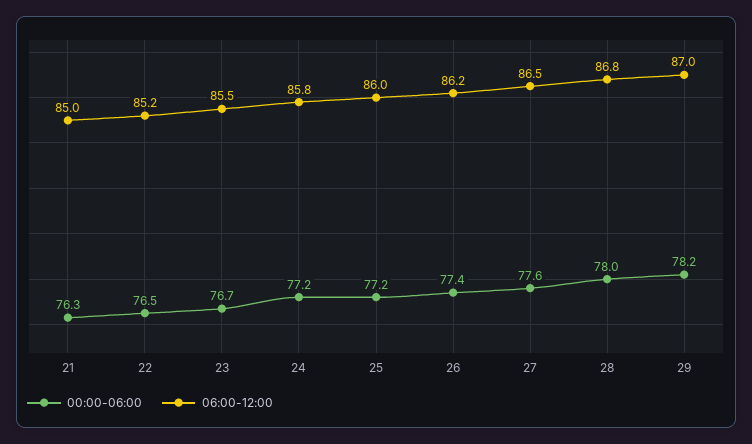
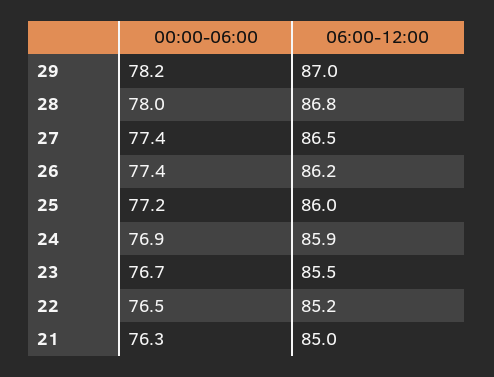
  {
    "00:00-06:00": {
      "21": 76.3,
      "22": 76.5,
      "23": 76.7,
-     "24": 77.2,
+     "24": 76.9,
      "25": 77.2,
      "26": 77.4,
-     "27": 77.6,
+     "27": 77.4,
      "28": 78,
      "29": 78.2
    },
    "06:00-12:00": {
      "21": 85,
      "22": 85.2,
      "23": 85.5,
-     "24": 85.8,
+     "24": 85.9,
      "25": 86,
      "26": 86.2,
      "27": 86.5,
      "28": 86.8,
      "29": 87
    }
  }

